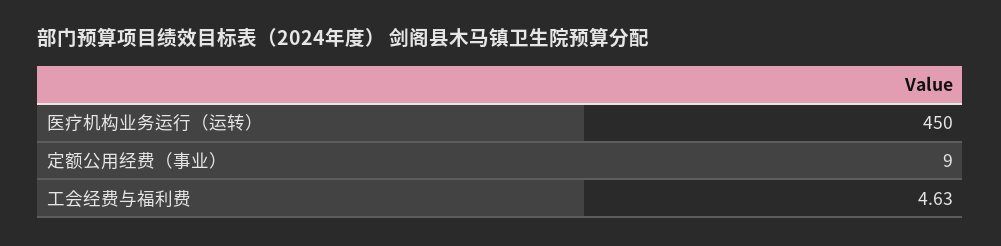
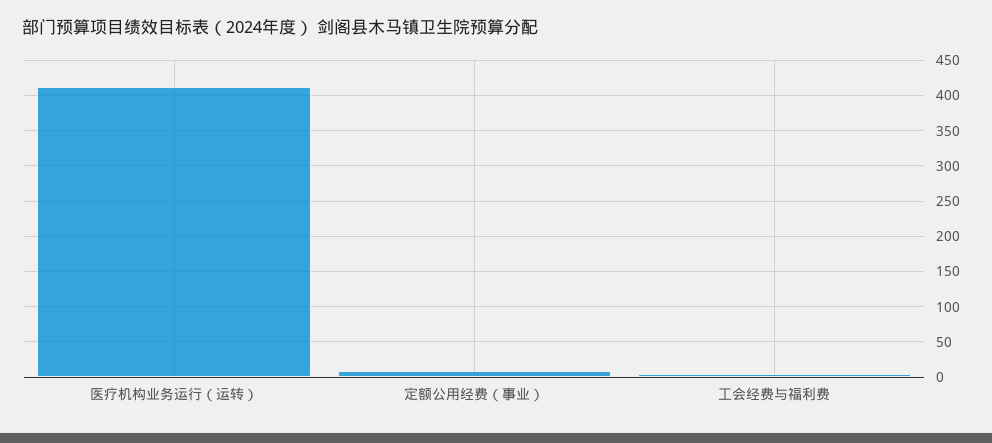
  {
-   "医疗机构业务运行（运转）": 450,
+   "医疗机构业务运行（运转）": 410,
    "定额公用经费（事业）": 9,
    "工会经费与福利费": 4.63
  }

